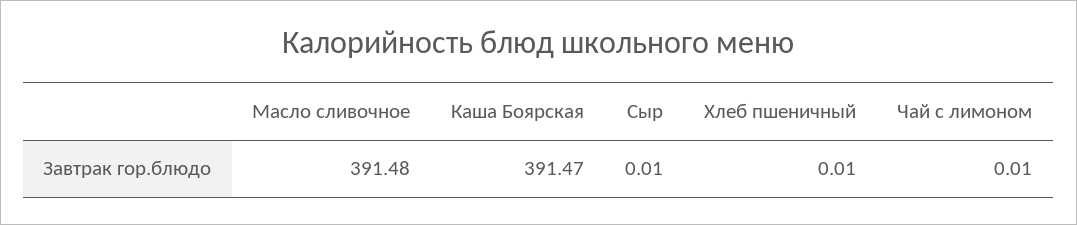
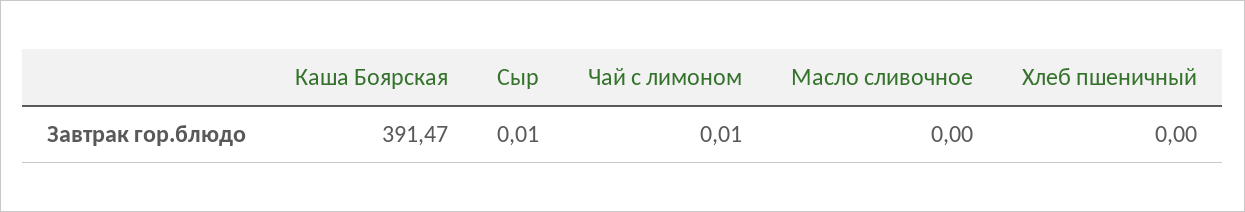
  {
-   "Масло сливочное": 391.48,
+   "Масло сливочное": 0,
    "Каша Боярская": 391.47,
    "Сыр": 0.01,
-   "Хлеб пшеничный": 0.01,
+   "Хлеб пшеничный": 0,
    "Чай с лимоном": 0.01
  }

